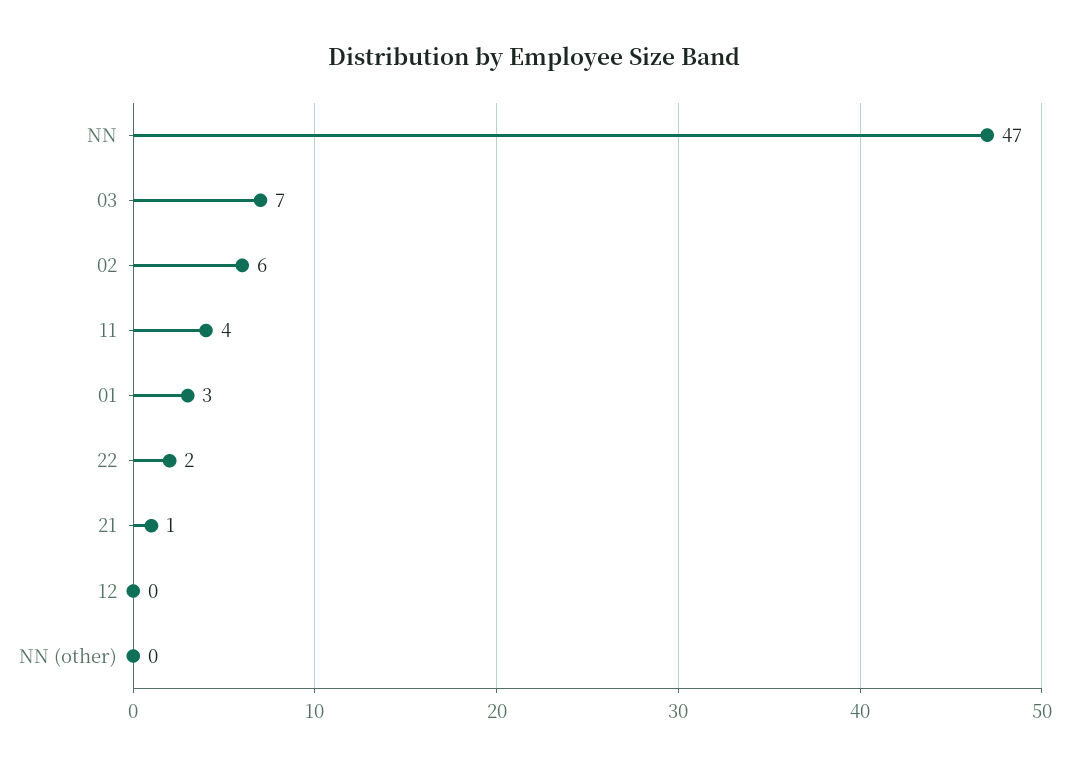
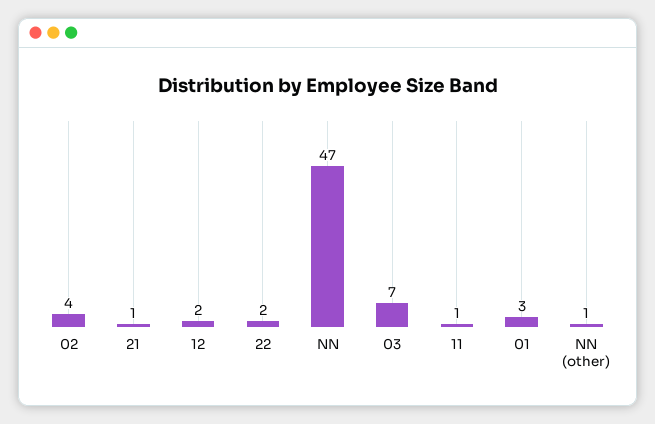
  {
    "NN": 47,
    "03": 7,
-   "02": 6,
+   "02": 4,
-   "11": 4,
+   "11": 1,
    "01": 3,
    "22": 2,
    "21": 1,
-   "12": 0,
+   "12": 2,
-   "NN (other)": 0
+   "NN (other)": 1
  }

